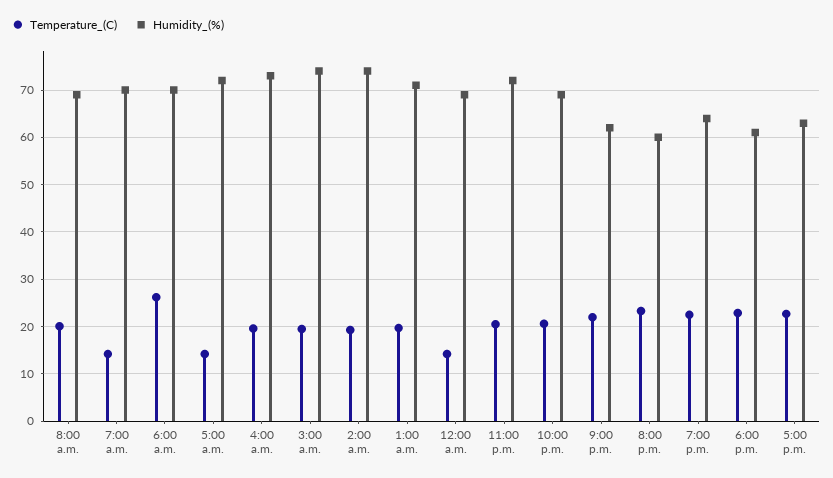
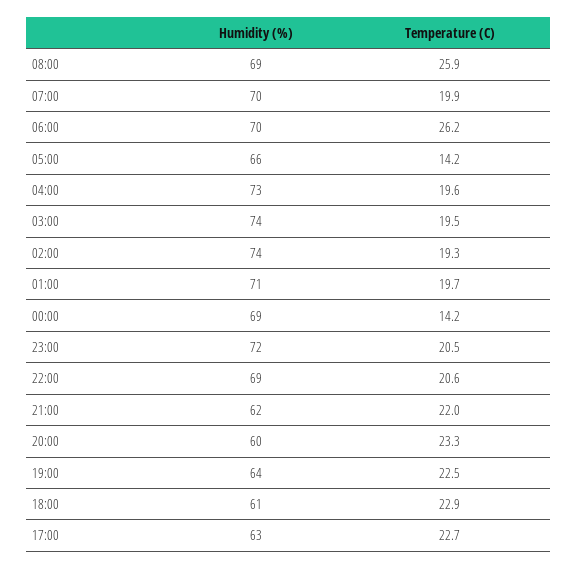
  {
    "Temperature_(C)": {
-     "8:00 a.m.": 20,
+     "8:00 a.m.": 25.9,
-     "7:00 a.m.": 14,
+     "7:00 a.m.": 19.9,
      "6:00 a.m.": 26.2,
      "5:00 a.m.": 14.2,
      "4:00 a.m.": 19.6,
      "3:00 a.m.": 19.5,
      "2:00 a.m.": 19.3,
      "1:00 a.m.": 19.7,
      "12:00 a.m.": 14.2,
      "11:00 p.m.": 20.5,
      "10:00 p.m.": 20.6,
      "9:00 p.m.": 22,
      "8:00 p.m.": 23.3,
      "7:00 p.m.": 22.5,
      "6:00 p.m.": 22.9,
      "5:00 p.m.": 22.7
    },
    "Humidity_(%)": {
      "8:00 a.m.": 69,
      "7:00 a.m.": 70,
      "6:00 a.m.": 70,
-     "5:00 a.m.": 72,
+     "5:00 a.m.": 66,
      "4:00 a.m.": 73,
      "3:00 a.m.": 74,
      "2:00 a.m.": 74,
      "1:00 a.m.": 71,
      "12:00 a.m.": 69,
      "11:00 p.m.": 72,
      "10:00 p.m.": 69,
      "9:00 p.m.": 62,
      "8:00 p.m.": 60,
      "7:00 p.m.": 64,
      "6:00 p.m.": 61,
      "5:00 p.m.": 63
    }
  }

